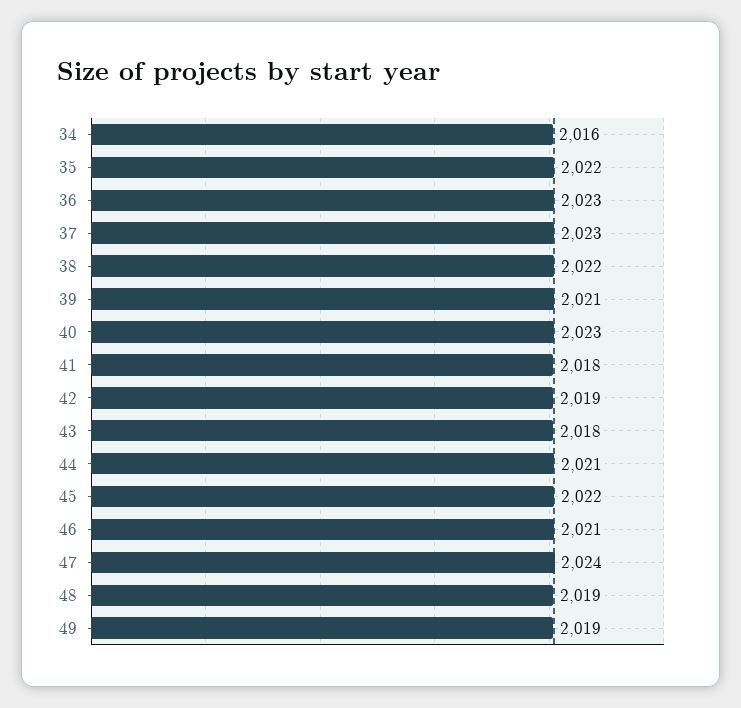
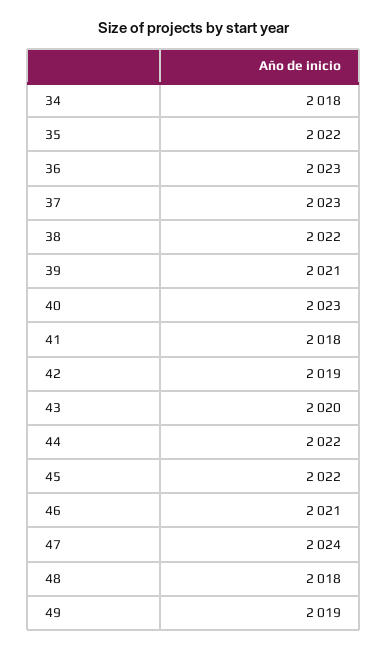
  {
-   "34": 2016,
+   "34": 2018,
    "35": 2022,
    "36": 2023,
    "37": 2023,
    "38": 2022,
    "39": 2021,
    "40": 2023,
    "41": 2018,
    "42": 2019,
-   "43": 2018,
+   "43": 2020,
-   "44": 2021,
+   "44": 2022,
    "45": 2022,
    "46": 2021,
    "47": 2024,
-   "48": 2019,
+   "48": 2018,
    "49": 2019
  }

